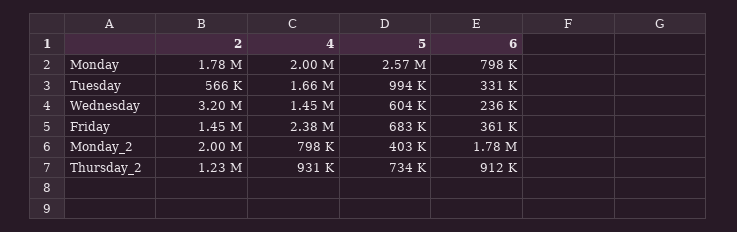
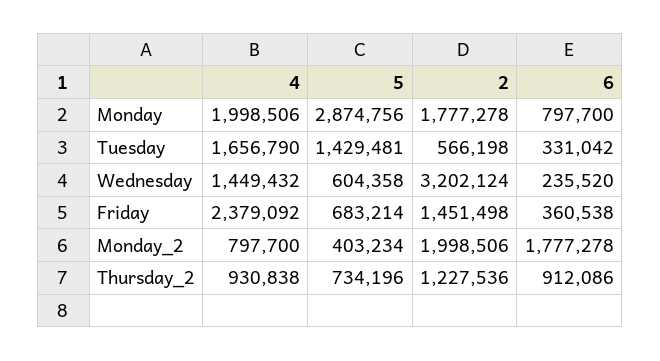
  {
    "2": {
      "Monday": 1777278,
      "Tuesday": 566198,
      "Wednesday": 3202124,
      "Friday": 1451498,
      "Monday_2": 1998506,
      "Thursday_2": 1227536
    },
    "4": {
      "Monday": 1998506,
      "Tuesday": 1656790,
      "Wednesday": 1449432,
      "Friday": 2379092,
      "Monday_2": 797700,
      "Thursday_2": 930838
    },
    "5": {
-     "Monday": 2570000,
+     "Monday": 2874756,
-     "Tuesday": 994000,
+     "Tuesday": 1429481,
      "Wednesday": 604358,
      "Friday": 683214,
      "Monday_2": 403234,
      "Thursday_2": 734196
    },
    "6": {
      "Monday": 797700,
      "Tuesday": 331042,
      "Wednesday": 235520,
      "Friday": 360538,
      "Monday_2": 1777278,
      "Thursday_2": 912086
    }
  }

